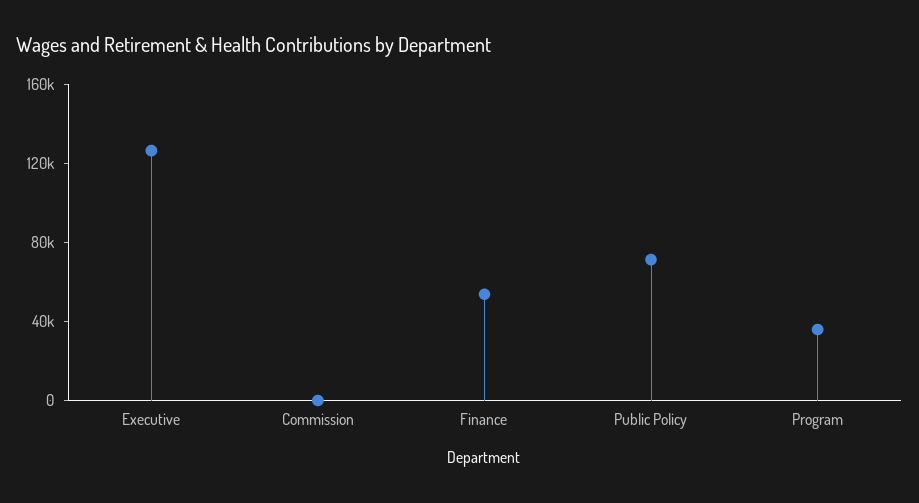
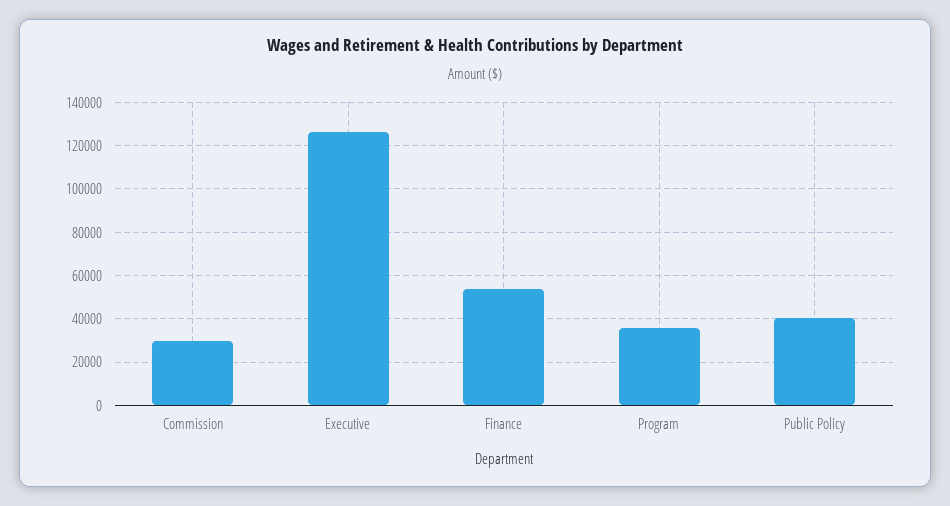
  {
    "Executive": 125000,
-   "Commission": 0,
+   "Commission": 30000,
    "Finance": 55000,
-   "Public Policy": 70000,
+   "Public Policy": 40000,
    "Program": 35000
  }

